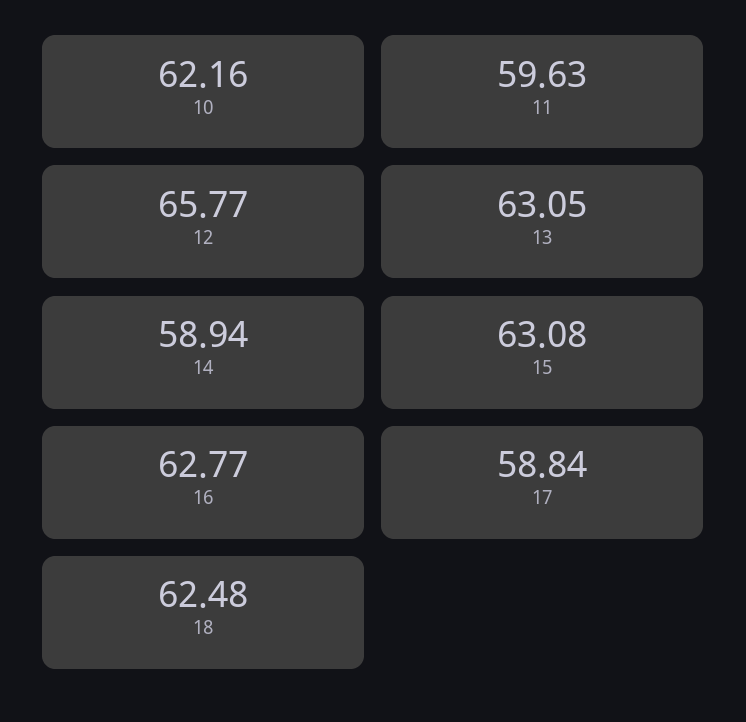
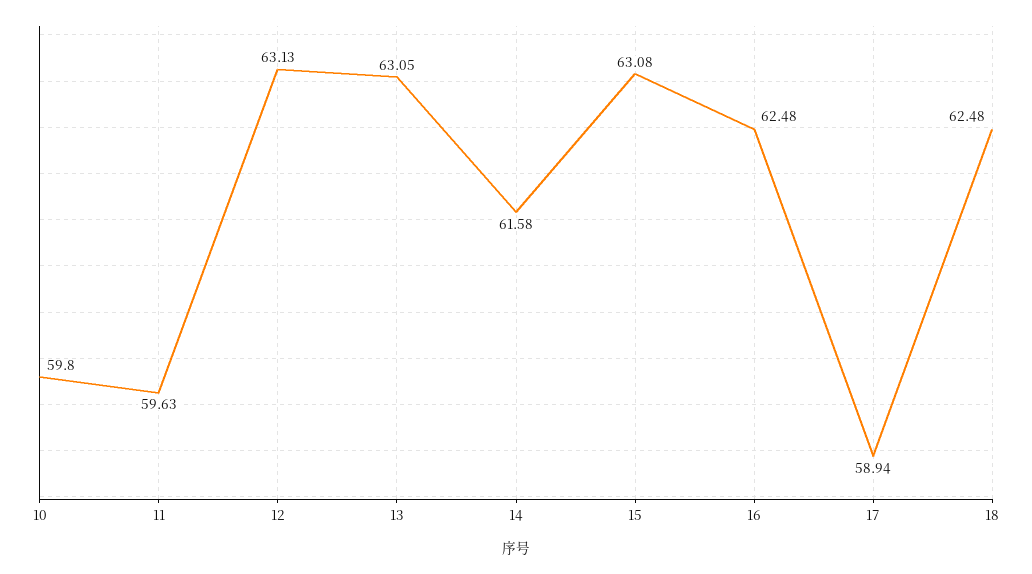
  {
-   "10": 62.16,
+   "10": 59.8,
    "11": 59.63,
-   "12": 65.77,
+   "12": 63.13,
    "13": 63.05,
-   "14": 58.94,
+   "14": 61.58,
    "15": 63.08,
-   "16": 62.77,
+   "16": 62.48,
-   "17": 58.84,
+   "17": 58.94,
    "18": 62.48
  }

